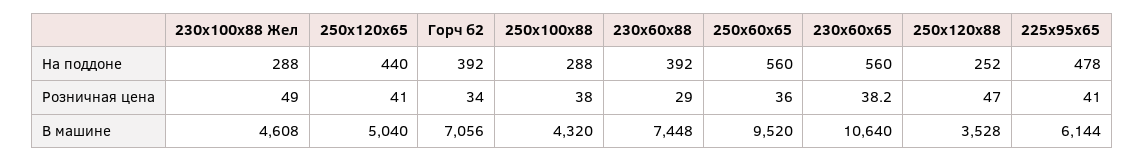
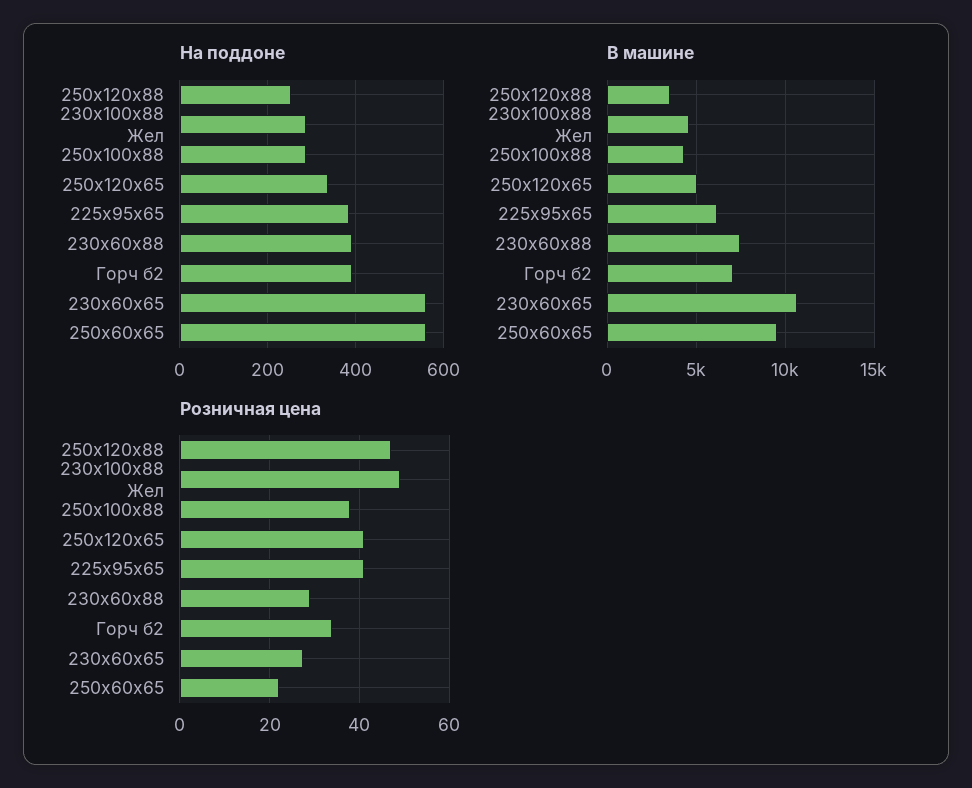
  {
    "На поддоне": {
      "230х100х88 Жел": 288,
-     "250х120х65": 440,
+     "250х120х65": 340,
      "Горч б2": 392,
      "250х100х88": 288,
      "230х60х88": 392,
      "250х60х65": 560,
      "230х60х65": 560,
      "250х120х88": 252,
-     "225х95х65": 478
+     "225х95х65": 380
    },
    "Розничная цена": {
      "230х100х88 Жел": 49,
      "250х120х65": 41,
      "Горч б2": 34,
      "250х100х88": 38,
      "230х60х88": 29,
-     "250х60х65": 36,
+     "250х60х65": 22,
-     "230х60х65": 38.2,
+     "230х60х65": 28,
      "250х120х88": 47,
      "225х95х65": 41
    },
    "В машине": {
      "230х100х88 Жел": 4608,
      "250х120х65": 5040,
      "Горч б2": 7056,
      "250х100х88": 4320,
      "230х60х88": 7448,
      "250х60х65": 9520,
      "230х60х65": 10640,
      "250х120х88": 3528,
      "225х95х65": 6144
    }
  }

